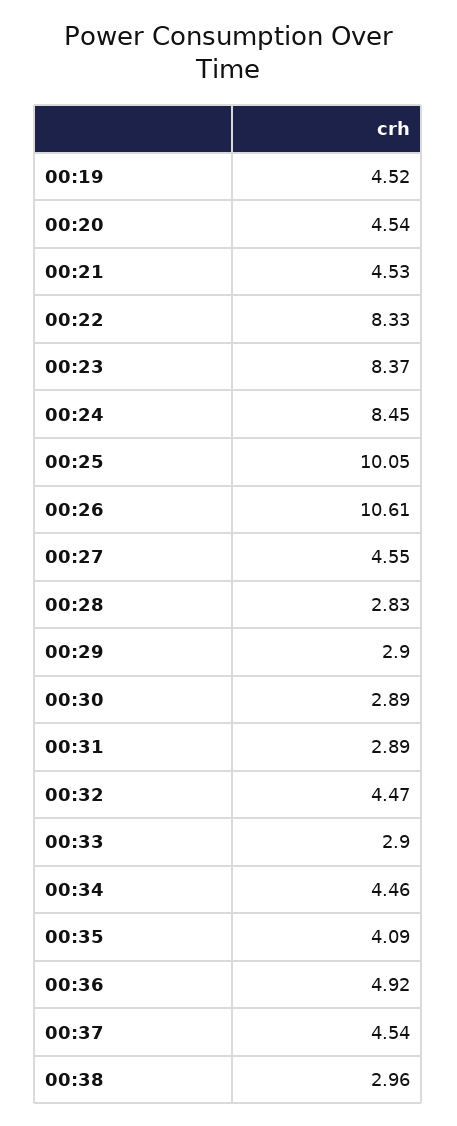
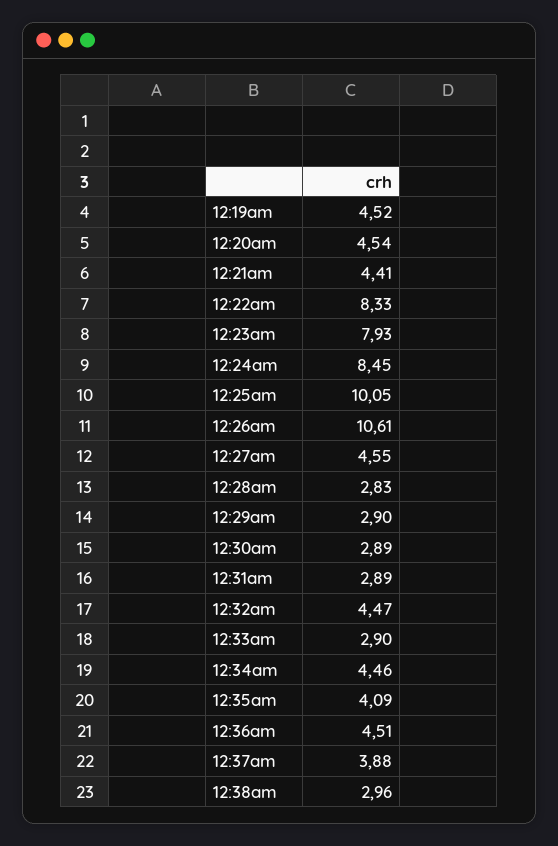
  {
    "00:19": 4.52,
    "00:20": 4.54,
-   "00:21": 4.53,
+   "00:21": 4.41,
    "00:22": 8.33,
-   "00:23": 8.37,
+   "00:23": 7.93,
    "00:24": 8.45,
    "00:25": 10.05,
    "00:26": 10.61,
    "00:27": 4.55,
    "00:28": 2.83,
    "00:29": 2.9,
    "00:30": 2.89,
    "00:31": 2.89,
    "00:32": 4.47,
    "00:33": 2.9,
    "00:34": 4.46,
    "00:35": 4.09,
-   "00:36": 4.92,
+   "00:36": 4.51,
-   "00:37": 4.54,
+   "00:37": 3.88,
    "00:38": 2.96
  }

